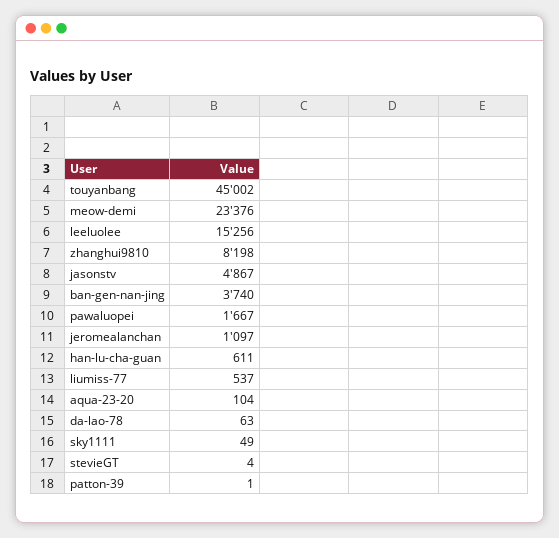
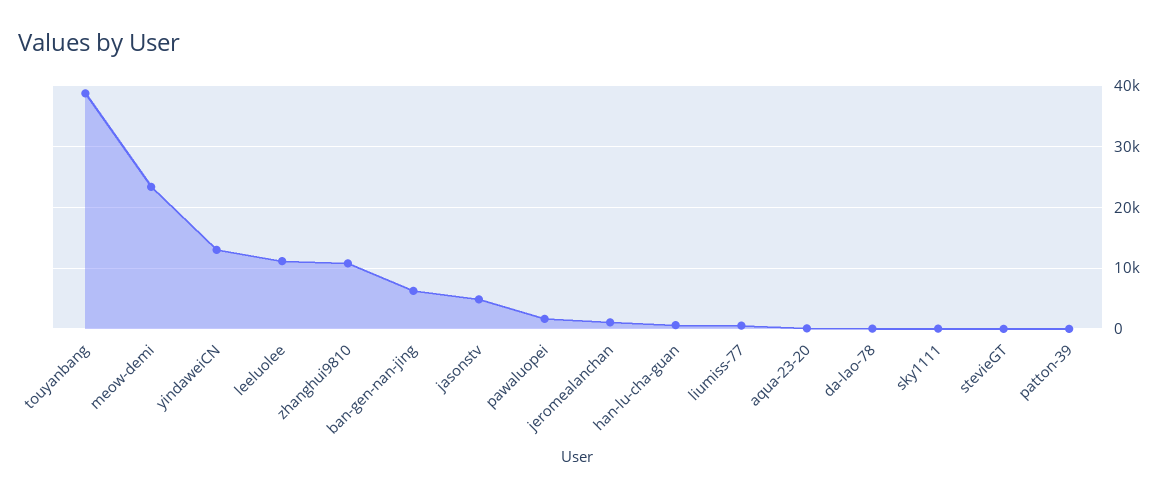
  {
-   "touyanbang": 45002,
+   "touyanbang": 39000,
    "meow-demi": 23376,
-   "leeluolee": 15256,
+   "leeluolee": 11000,
-   "zhanghui9810": 8198,
+   "zhanghui9810": 11000,
    "jasonstv": 4867,
-   "ban-gen-nan-jing": 3740,
+   "ban-gen-nan-jing": 6000,
    "pawaluopei": 1667,
    "jeromealanchan": 1097,
    "han-lu-cha-guan": 611,
    "liumiss-77": 537,
    "aqua-23-20": 104,
    "da-lao-78": 63,
    "sky1111": 49,
    "stevieGT": 4,
-   "patton-39": 1
+   "patton-39": 1,
+   "yindaweiCN": 13000
  }

